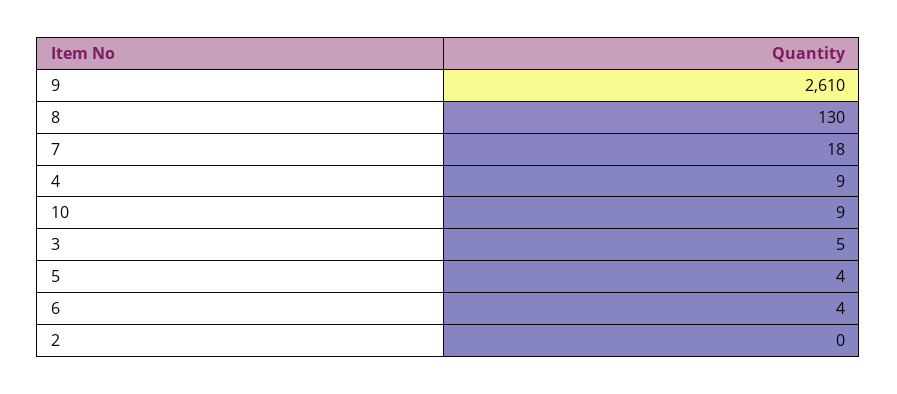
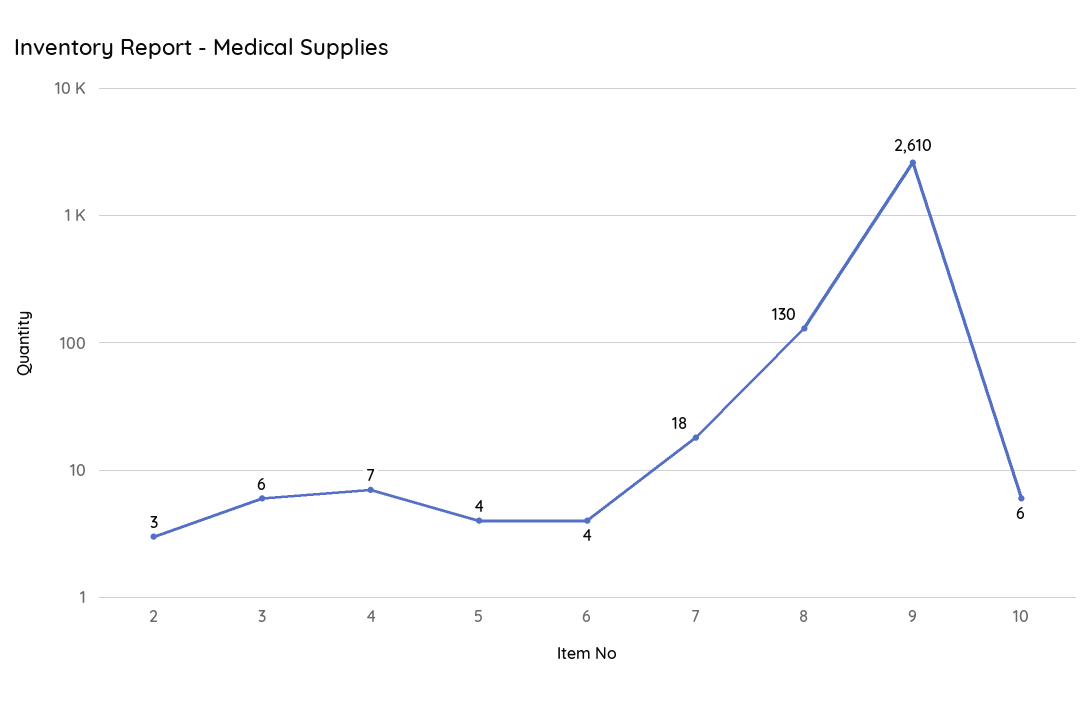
  {
    "9": 2610,
    "8": 130,
    "7": 18,
-   "4": 9,
+   "4": 7,
-   "10": 9,
+   "10": 6,
-   "3": 5,
+   "3": 6,
    "5": 4,
    "6": 4,
-   "2": 0
+   "2": 3
  }

